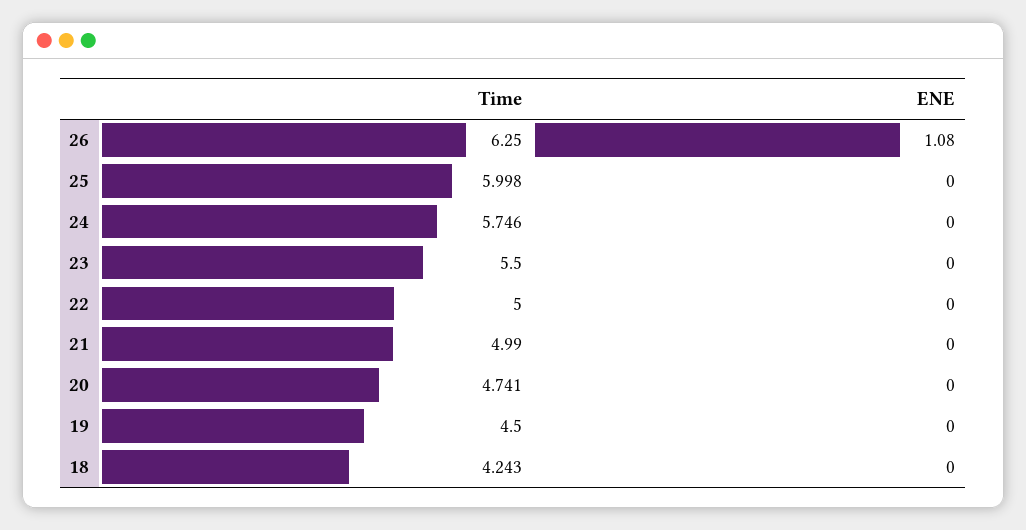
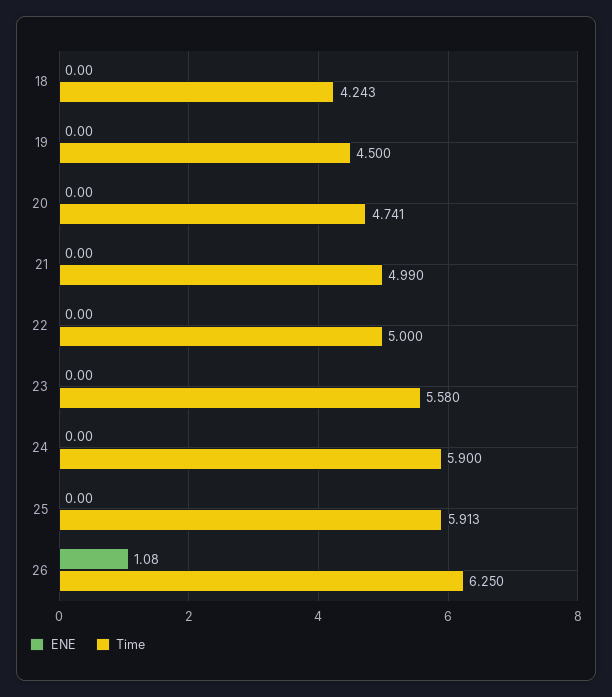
  {
    "Time": {
      "26": 6.25,
-     "25": 5.998,
+     "25": 5.913,
-     "24": 5.746,
+     "24": 5.9,
-     "23": 5.5,
+     "23": 5.58,
      "22": 5,
      "21": 4.99,
      "20": 4.741,
      "19": 4.5,
      "18": 4.243
    },
    "ENE": {
      "26": 1.08,
      "25": 0,
      "24": 0,
      "23": 0,
      "22": 0,
      "21": 0,
      "20": 0,
      "19": 0,
      "18": 0
    }
  }

